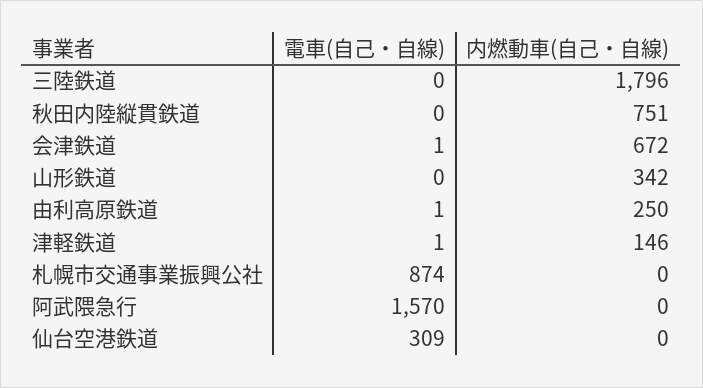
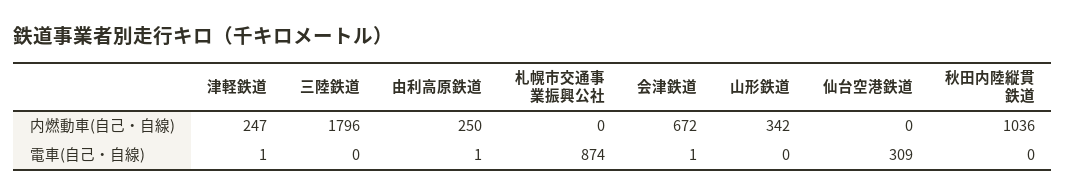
  {
    "電車(自己・自線)": {
      "三陸鉄道": 0,
      "秋田内陸縦貫鉄道": 0,
      "会津鉄道": 1,
      "山形鉄道": 0,
      "由利高原鉄道": 1,
      "津軽鉄道": 1,
      "札幌市交通事業振興公社": 874,
-     "阿武隈急行": 1570,
      "仙台空港鉄道": 309
    },
    "内燃動車(自己・自線)": {
      "三陸鉄道": 1796,
-     "秋田内陸縦貫鉄道": 751,
+     "秋田内陸縦貫鉄道": 1036,
      "会津鉄道": 672,
      "山形鉄道": 342,
      "由利高原鉄道": 250,
-     "津軽鉄道": 146,
+     "津軽鉄道": 247,
      "札幌市交通事業振興公社": 0,
-     "阿武隈急行": 0,
      "仙台空港鉄道": 0
    }
  }

